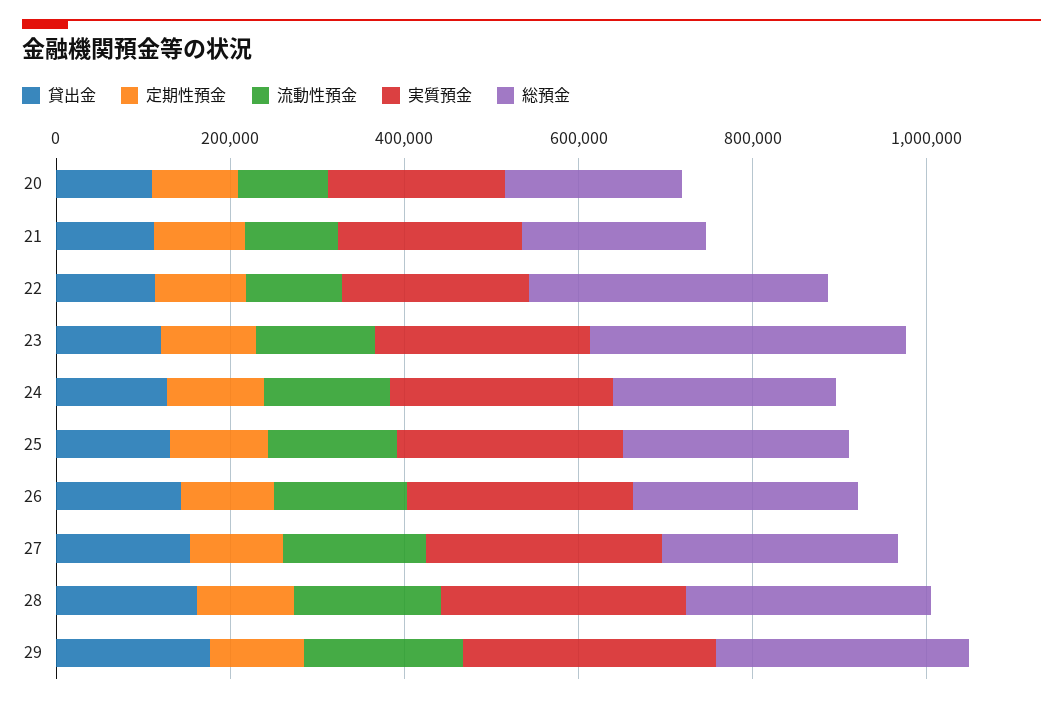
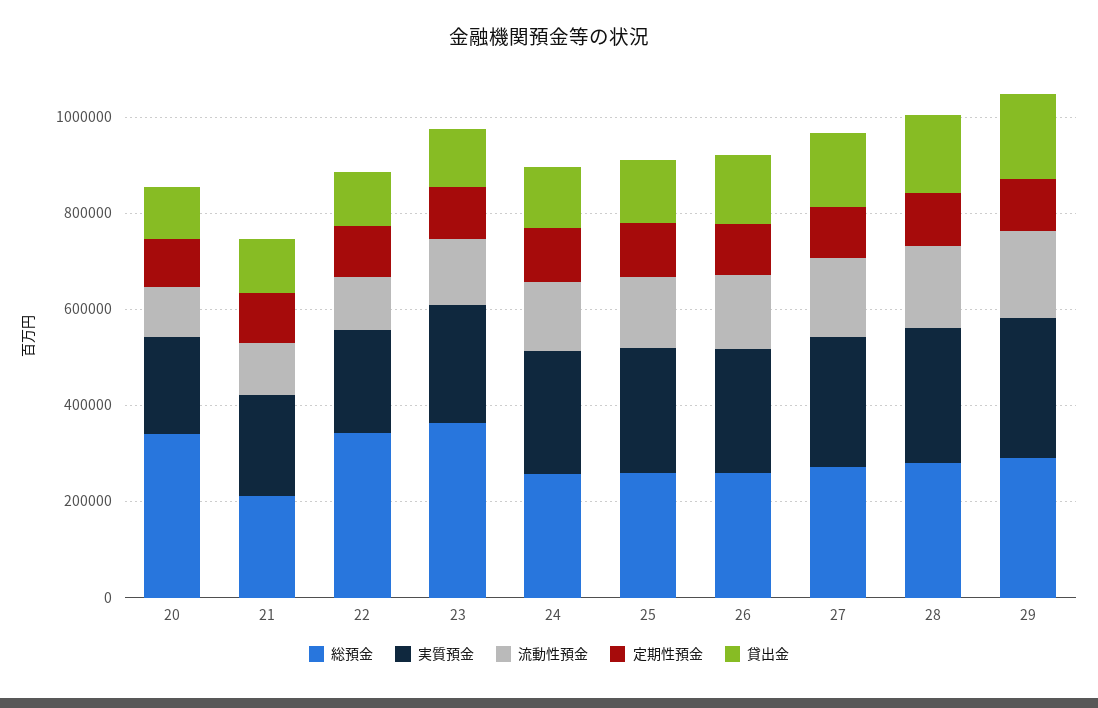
  {
    "貸出金": {
      "20": 100000,
      "21": 100000,
      "22": 100000,
      "23": 100000,
      "24": 150000,
      "25": 150000,
      "26": 150000,
      "27": 150000,
      "28": 150000,
      "29": 200000
    },
    "定期性預金": {
      "20": 100000,
      "21": 100000,
      "22": 100000,
      "23": 100000,
      "24": 100000,
      "25": 100000,
      "26": 100000,
      "27": 100000,
      "28": 100000,
      "29": 100000
    },
    "流動性預金": {
      "20": 100000,
      "21": 100000,
      "22": 100000,
      "23": 150000,
      "24": 150000,
      "25": 150000,
      "26": 150000,
      "27": 150000,
      "28": 150000,
      "29": 200000
    },
    "実質預金": {
      "20": 200000,
      "21": 200000,
      "22": 200000,
      "23": 250000,
      "24": 250000,
      "25": 250000,
      "26": 250000,
      "27": 250000,
      "28": 300000,
      "29": 300000
    },
    "総預金": {
-     "20": 200000,
+     "20": 350000,
      "21": 200000,
      "22": 350000,
      "23": 350000,
      "24": 250000,
      "25": 250000,
      "26": 250000,
      "27": 250000,
      "28": 300000,
      "29": 300000
    }
  }

